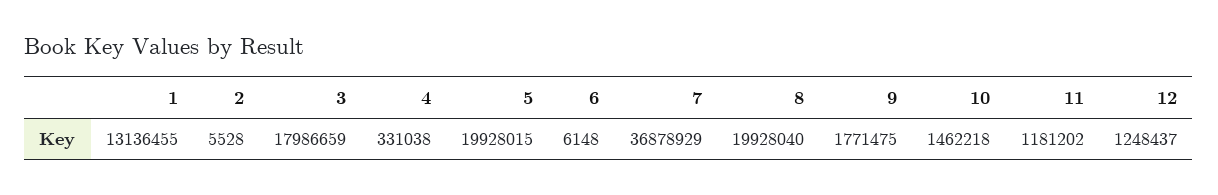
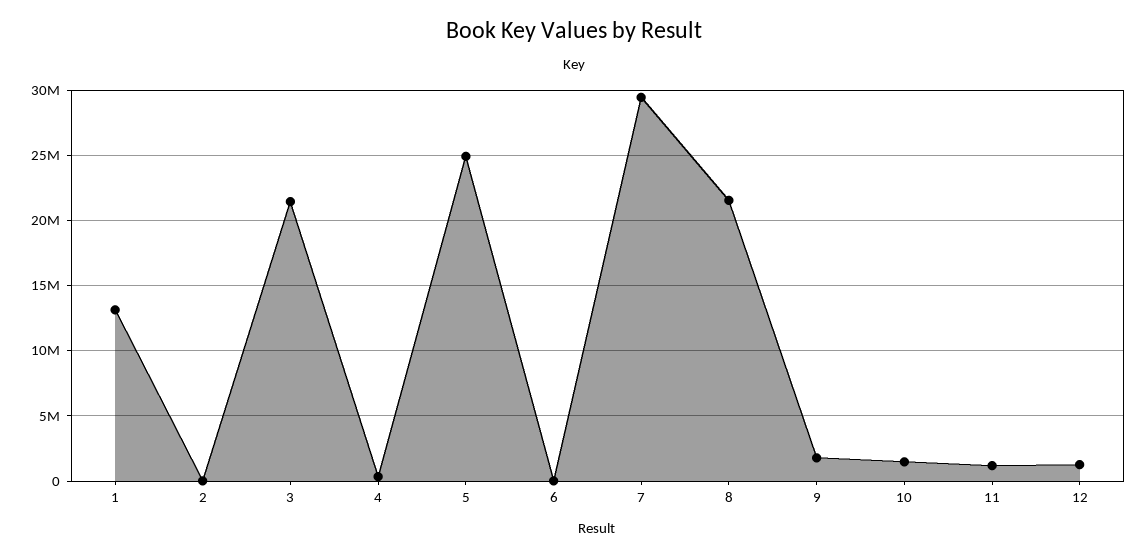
  {
    "1": 13136455,
    "2": 5528,
-   "3": 17986659,
+   "3": 21500000,
    "4": 331038,
-   "5": 19928015,
+   "5": 25000000,
    "6": 6148,
-   "7": 36878929,
+   "7": 29500000,
-   "8": 19928040,
+   "8": 21500000,
    "9": 1771475,
    "10": 1462218,
    "11": 1181202,
    "12": 1248437
  }

